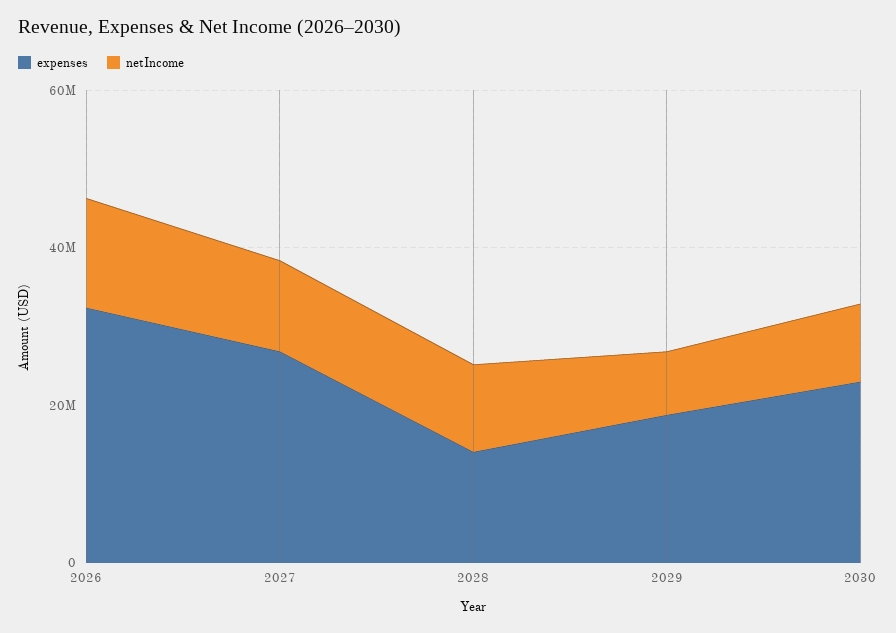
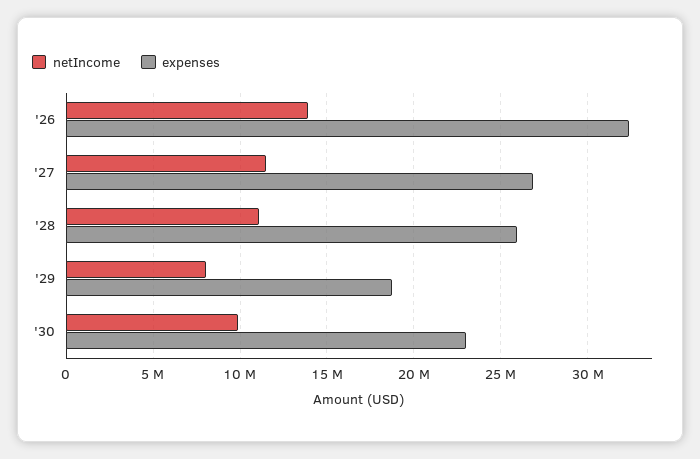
  {
    "expenses": {
      "2026": 32500000,
      "2027": 27000000,
-     "2028": 15000000,
+     "2028": 26000000,
      "2029": 19000000,
      "2030": 23000000
    },
    "netIncome": {
      "2026": 14000000,
      "2027": 11500000,
      "2028": 11000000,
      "2029": 8000000,
      "2030": 10000000
    }
  }

